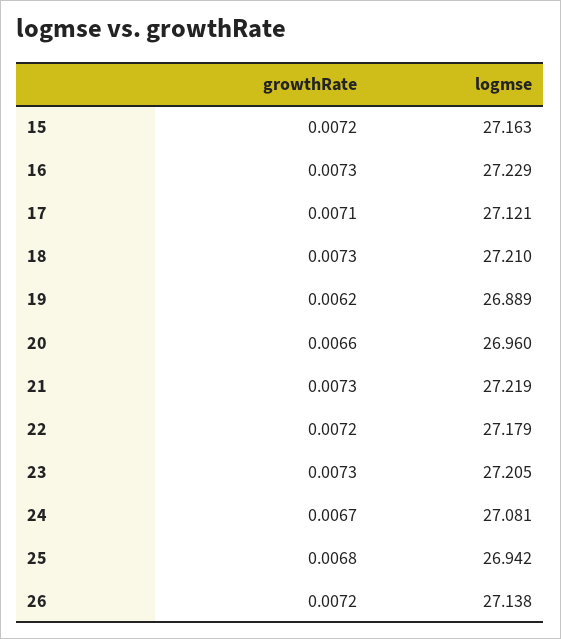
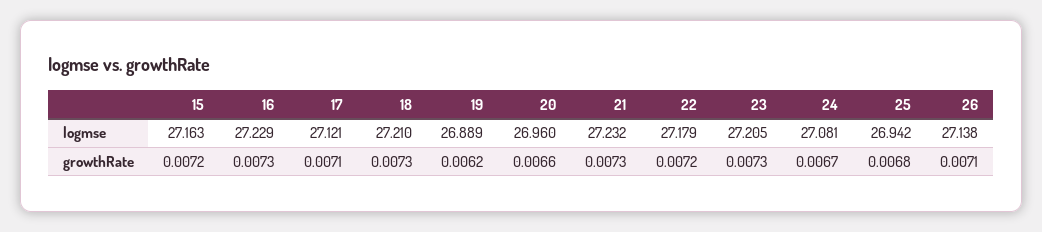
  {
    "growthRate": {
      "15": 0.0072,
      "16": 0.0073,
      "17": 0.0071,
      "18": 0.0073,
      "19": 0.0062,
      "20": 0.0066,
      "21": 0.0073,
      "22": 0.0072,
      "23": 0.0073,
      "24": 0.0067,
      "25": 0.0068,
-     "26": 0.0072
+     "26": 0.0071
    },
    "logmse": {
      "15": 27.163,
      "16": 27.229,
      "17": 27.121,
      "18": 27.21,
      "19": 26.889,
      "20": 26.96,
-     "21": 27.219,
+     "21": 27.232,
      "22": 27.179,
      "23": 27.205,
      "24": 27.081,
      "25": 26.942,
      "26": 27.138
    }
  }

